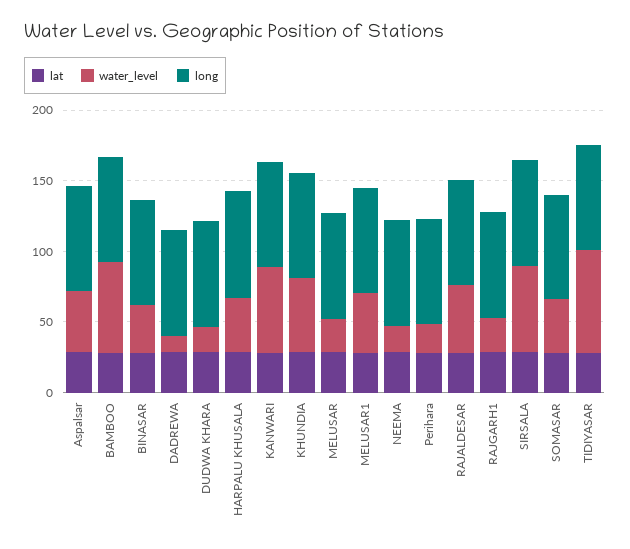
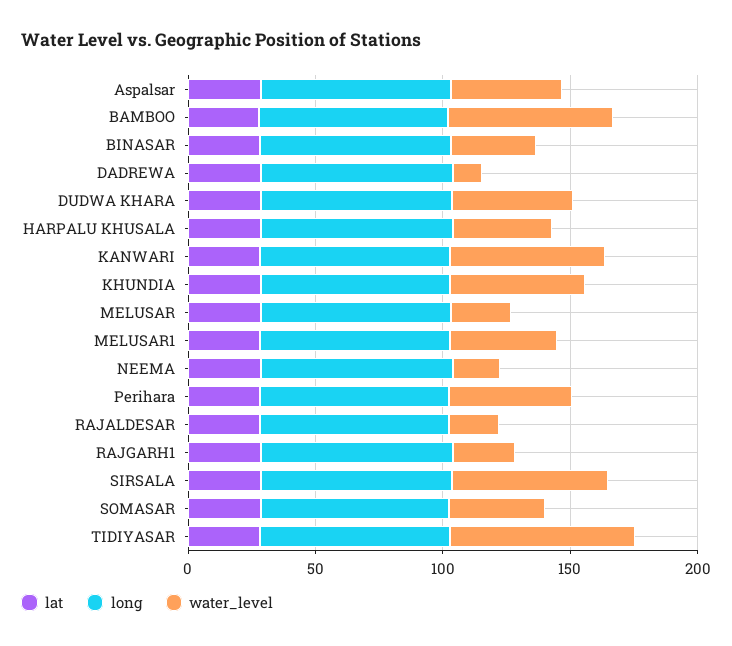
  {
    "lat": {
      "Aspalsar": 30,
      "BAMBOO": 30,
      "BINASAR": 30,
      "DADREWA": 30,
      "DUDWA KHARA": 30,
      "HARPALU KHUSALA": 30,
      "KANWARI": 30,
      "KHUNDIA": 30,
      "MELUSAR": 30,
      "MELUSAR1": 30,
      "NEEMA": 30,
      "Perihara": 30,
      "RAJALDESAR": 30,
      "RAJGARH1": 30,
      "SIRSALA": 30,
      "SOMASAR": 30,
      "TIDIYASAR": 30
    },
    "water_level": {
      "Aspalsar": 40,
      "BAMBOO": 60,
      "BINASAR": 30,
      "DADREWA": 10,
-     "DUDWA KHARA": 20,
+     "DUDWA KHARA": 50,
      "HARPALU KHUSALA": 40,
      "KANWARI": 60,
      "KHUNDIA": 50,
      "MELUSAR": 20,
      "MELUSAR1": 40,
      "NEEMA": 20,
-     "Perihara": 20,
+     "Perihara": 50,
-     "RAJALDESAR": 50,
+     "RAJALDESAR": 20,
      "RAJGARH1": 20,
      "SIRSALA": 60,
      "SOMASAR": 40,
      "TIDIYASAR": 70
    },
    "long": {
      "Aspalsar": 70,
      "BAMBOO": 70,
      "BINASAR": 70,
      "DADREWA": 80,
      "DUDWA KHARA": 80,
      "HARPALU KHUSALA": 80,
      "KANWARI": 70,
      "KHUNDIA": 70,
      "MELUSAR": 70,
      "MELUSAR1": 70,
      "NEEMA": 80,
      "Perihara": 70,
      "RAJALDESAR": 70,
      "RAJGARH1": 80,
      "SIRSALA": 80,
      "SOMASAR": 70,
      "TIDIYASAR": 70
    }
  }

